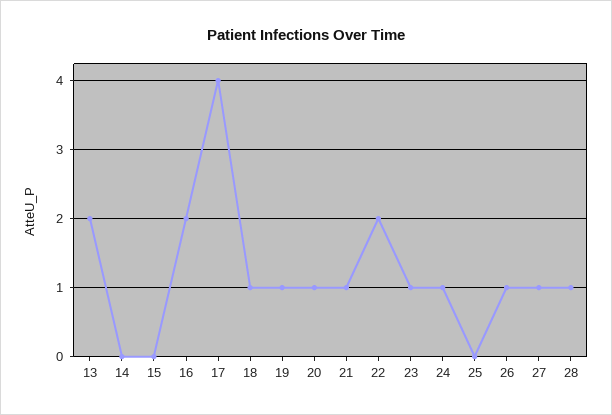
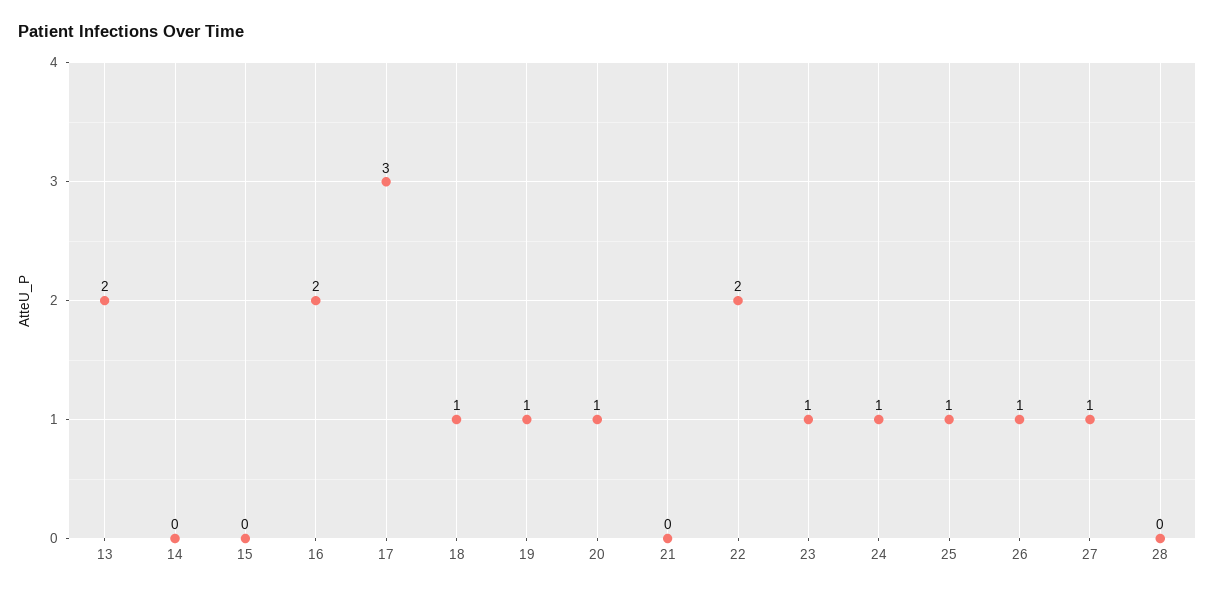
  {
    "13": 2,
    "14": 0,
    "15": 0,
    "16": 2,
-   "17": 4,
+   "17": 3,
    "18": 1,
    "19": 1,
    "20": 1,
-   "21": 1,
+   "21": 0,
    "22": 2,
    "23": 1,
    "24": 1,
-   "25": 0,
+   "25": 1,
    "26": 1,
    "27": 1,
-   "28": 1
+   "28": 0
  }

